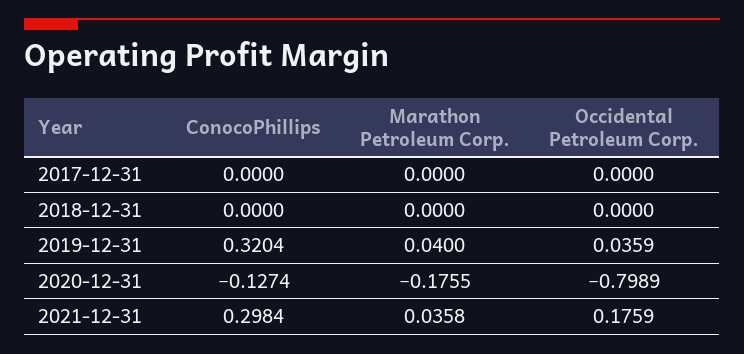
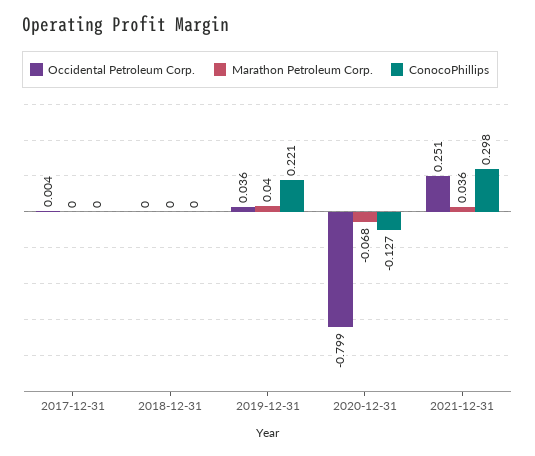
  {
    "ConocoPhillips": {
      "2017-12-31": 0,
      "2018-12-31": 0,
-     "2019-12-31": 0.3204,
+     "2019-12-31": 0.221,
      "2020-12-31": -0.1274,
      "2021-12-31": 0.2984
    },
    "Marathon Petroleum Corp.": {
      "2017-12-31": 0,
      "2018-12-31": 0,
      "2019-12-31": 0.04,
-     "2020-12-31": -0.1755,
+     "2020-12-31": -0.068,
      "2021-12-31": 0.0358
    },
    "Occidental Petroleum Corp.": {
-     "2017-12-31": 0,
+     "2017-12-31": 0.004,
      "2018-12-31": 0,
      "2019-12-31": 0.0359,
      "2020-12-31": -0.7989,
-     "2021-12-31": 0.1759
+     "2021-12-31": 0.251
    }
  }

